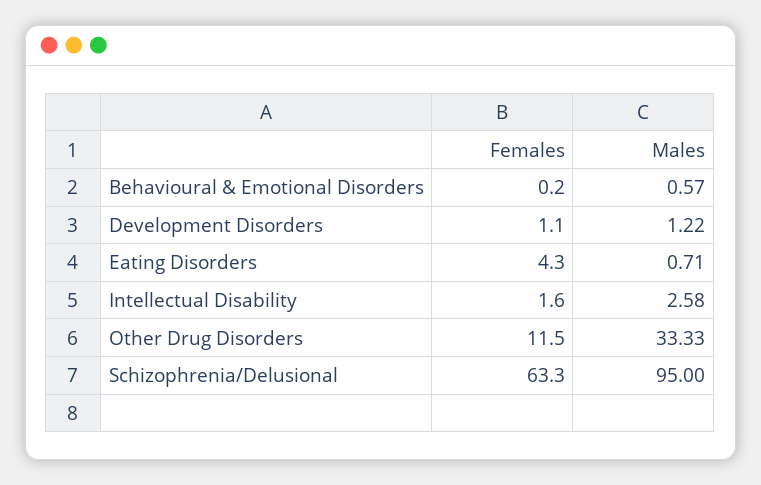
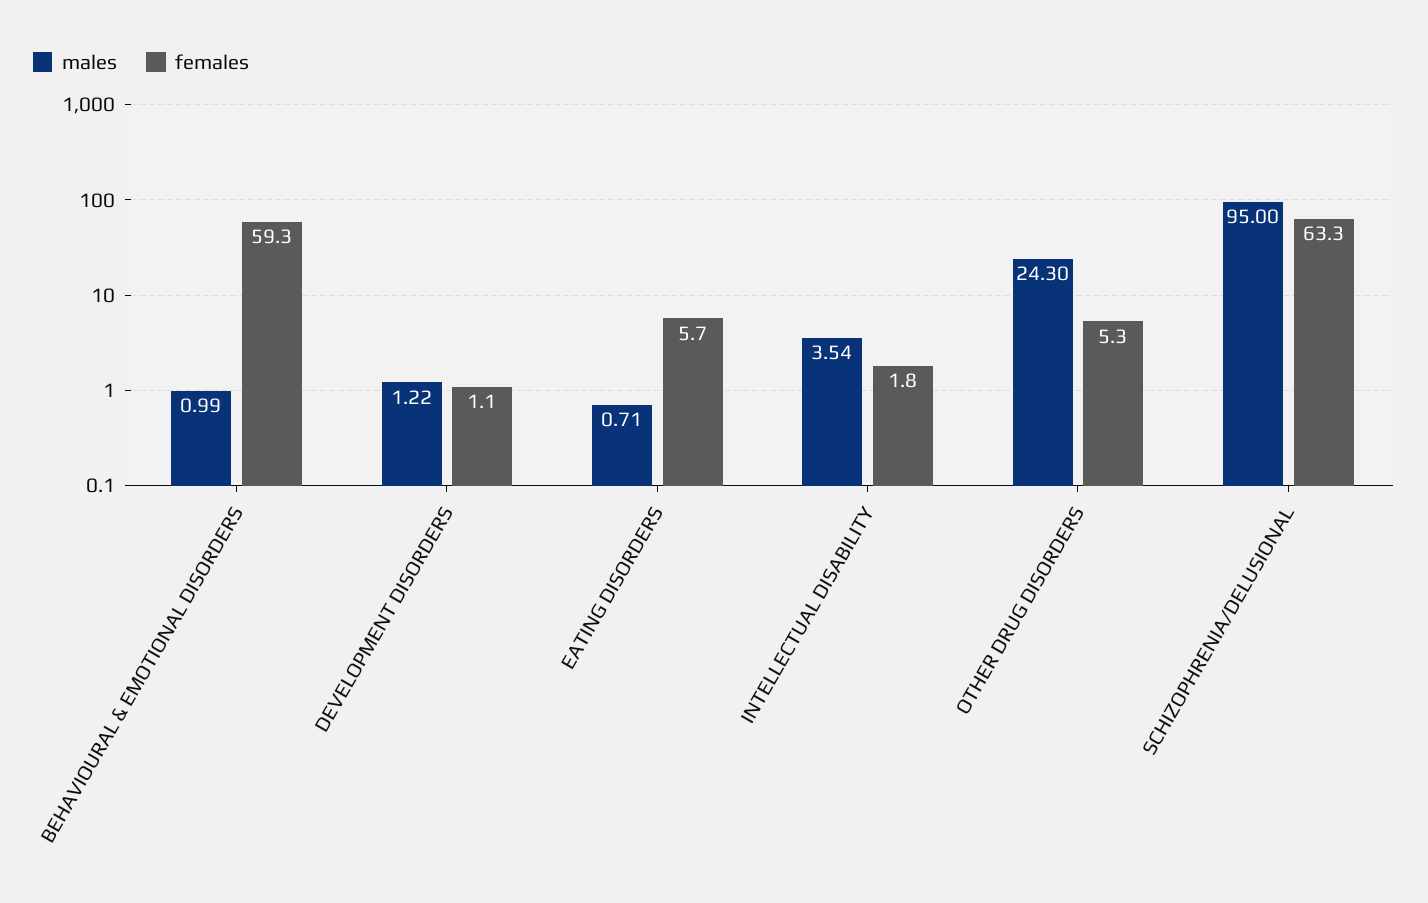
  {
    "Females": {
-     "Behavioural & Emotional Disorders": 0.2,
+     "Behavioural & Emotional Disorders": 59.3,
      "Development Disorders": 1.1,
-     "Eating Disorders": 4.3,
+     "Eating Disorders": 5.7,
-     "Intellectual Disability": 1.6,
+     "Intellectual Disability": 1.8,
-     "Other Drug Disorders": 11.5,
+     "Other Drug Disorders": 5.3,
      "Schizophrenia/Delusional": 63.3
    },
    "Males": {
-     "Behavioural & Emotional Disorders": 0.57,
+     "Behavioural & Emotional Disorders": 0.99,
      "Development Disorders": 1.22,
      "Eating Disorders": 0.71,
-     "Intellectual Disability": 2.58,
+     "Intellectual Disability": 3.54,
-     "Other Drug Disorders": 33.33,
+     "Other Drug Disorders": 24.3,
      "Schizophrenia/Delusional": 95
    }
  }

